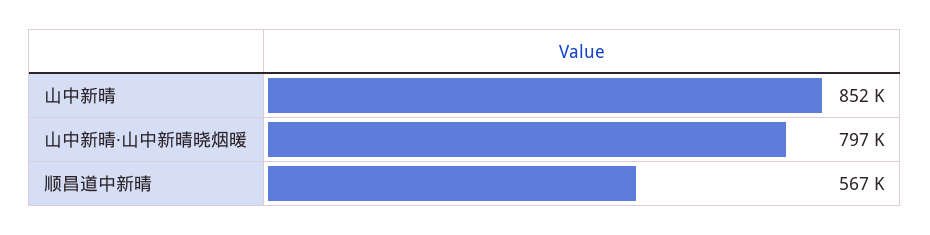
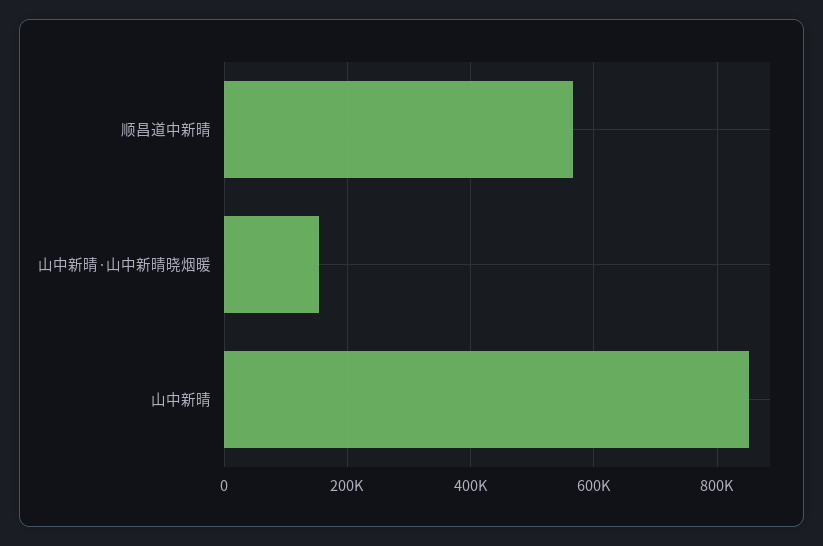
  {
    "山中新晴": 852000,
-   "山中新晴·山中新晴晓烟暖": 797000,
+   "山中新晴·山中新晴晓烟暖": 160000,
    "顺昌道中新晴": 567000
  }

